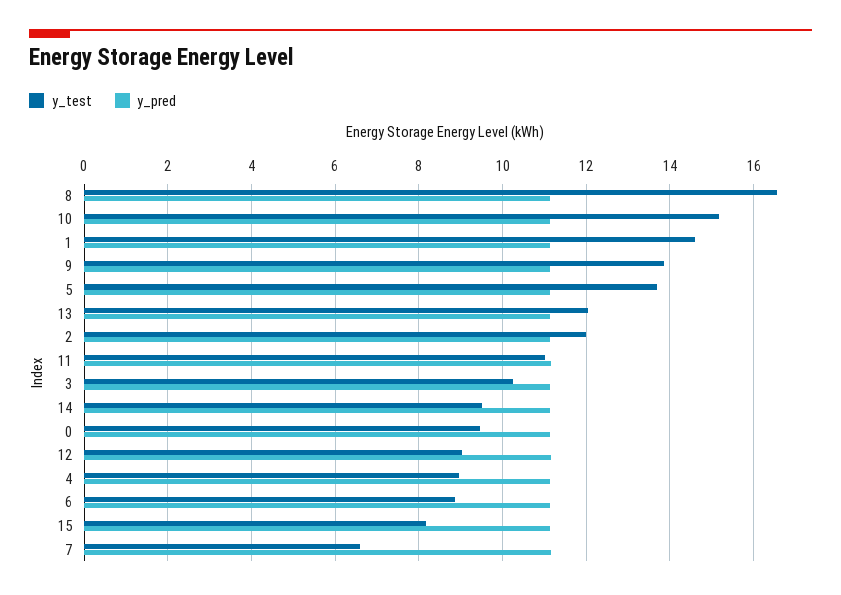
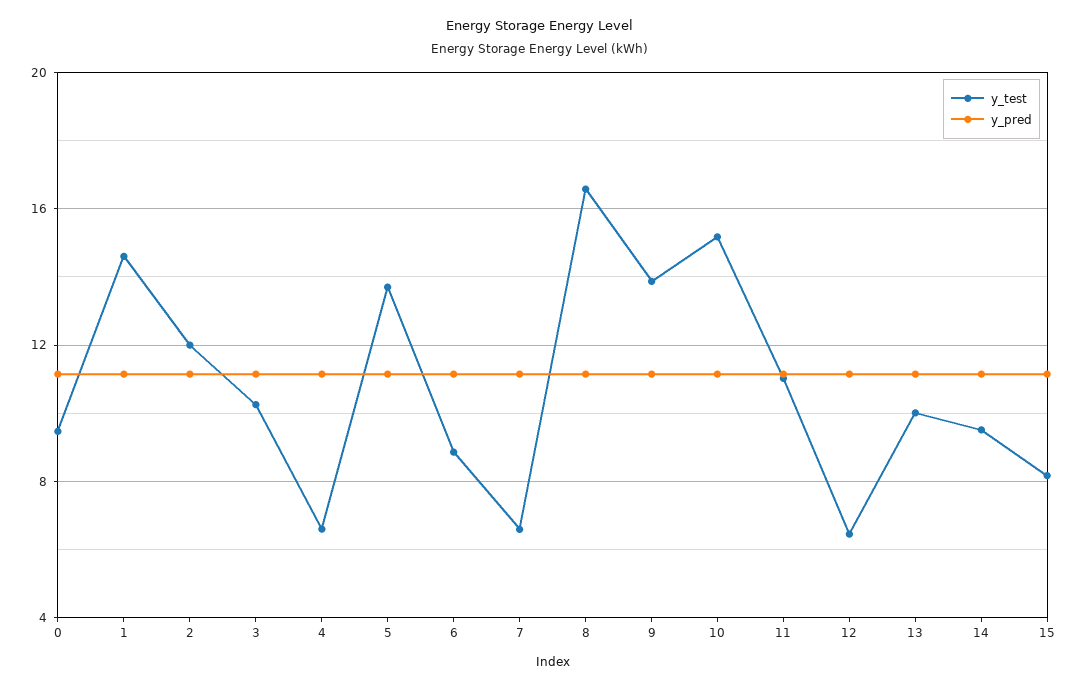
  {
    "y_test": {
      "8": 16.6,
      "10": 15.2,
      "1": 14.6,
      "9": 13.8,
      "5": 13.8,
-     "13": 12,
+     "13": 10,
      "2": 12,
      "11": 11,
      "3": 10.2,
      "14": 9.6,
      "0": 9.4,
-     "12": 9,
+     "12": 6.5,
-     "4": 9,
+     "4": 6.5,
      "6": 8.8,
      "15": 8.2,
      "7": 6.6
    },
    "y_pred": {
      "8": 11.2,
      "10": 11.2,
      "1": 11.2,
      "9": 11.2,
      "5": 11.2,
      "13": 11.2,
      "2": 11.2,
      "11": 11.2,
      "3": 11.2,
      "14": 11.2,
      "0": 11.2,
      "12": 11.2,
      "4": 11.2,
      "6": 11.2,
      "15": 11.2,
      "7": 11.2
    }
  }

